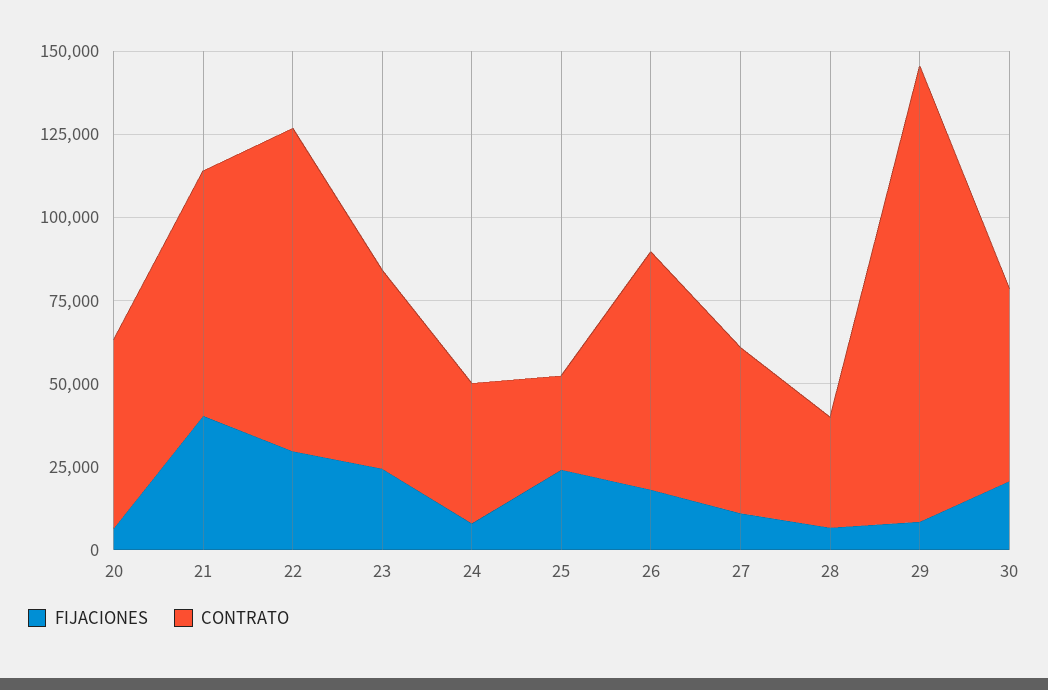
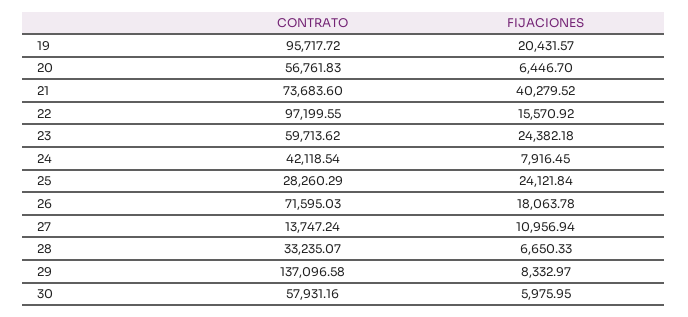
  {
    "FIJACIONES": {
      "20": 6446.7,
      "21": 40279.52,
-     "22": 30000,
+     "22": 15570.92,
      "23": 24382.18,
      "24": 7916.45,
      "25": 24121.84,
      "26": 18063.78,
      "27": 10956.94,
      "28": 6650.33,
      "29": 8332.97,
-     "30": 20000
+     "30": 5975.95,
+     "19": 20431.57
    },
    "CONTRATO": {
      "20": 56761.83,
      "21": 73683.6,
      "22": 97199.55,
      "23": 59713.62,
      "24": 42118.54,
      "25": 28260.29,
      "26": 71595.03,
-     "27": 50000,
+     "27": 13747.24,
      "28": 33235.07,
      "29": 137096.58,
-     "30": 57931.16
+     "30": 57931.16,
+     "19": 95717.72
    }
  }

